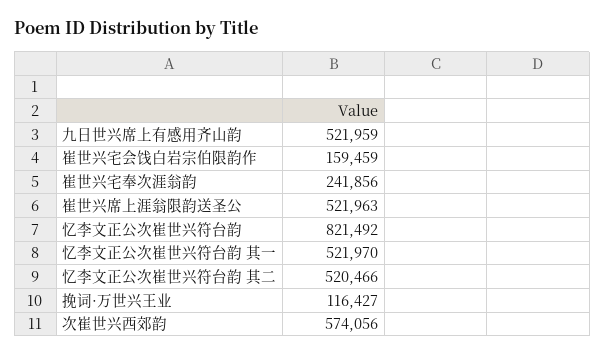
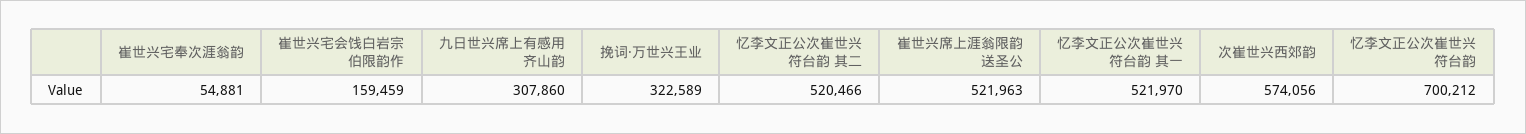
  {
-   "九日世兴席上有感用齐山韵": 521959,
+   "九日世兴席上有感用齐山韵": 307860,
    "崔世兴宅会饯白岩宗伯限韵作": 159459,
-   "崔世兴宅奉次涯翁韵": 241856,
+   "崔世兴宅奉次涯翁韵": 54881,
    "崔世兴席上涯翁限韵送圣公": 521963,
-   "忆李文正公次崔世兴符台韵": 821492,
+   "忆李文正公次崔世兴符台韵": 700212,
    "忆李文正公次崔世兴符台韵 其一": 521970,
    "忆李文正公次崔世兴符台韵 其二": 520466,
-   "挽词·万世兴王业": 116427,
+   "挽词·万世兴王业": 322589,
    "次崔世兴西郊韵": 574056
  }

